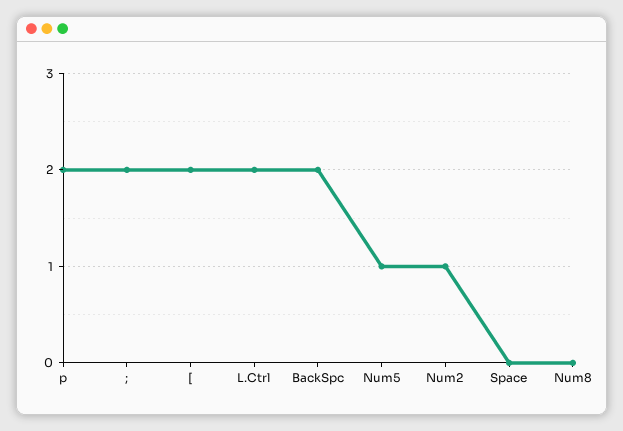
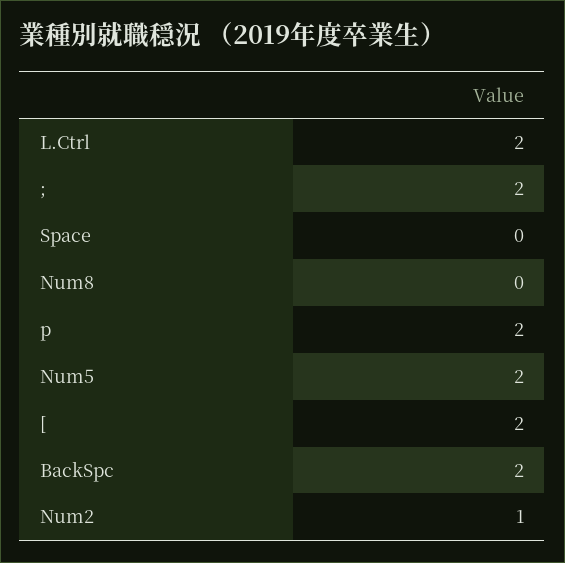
  {
    "p": 2,
    ";": 2,
    "[": 2,
    "L.Ctrl": 2,
    "BackSpc": 2,
-   "Num5": 1,
+   "Num5": 2,
    "Num2": 1,
    "Space": 0,
    "Num8": 0
  }

